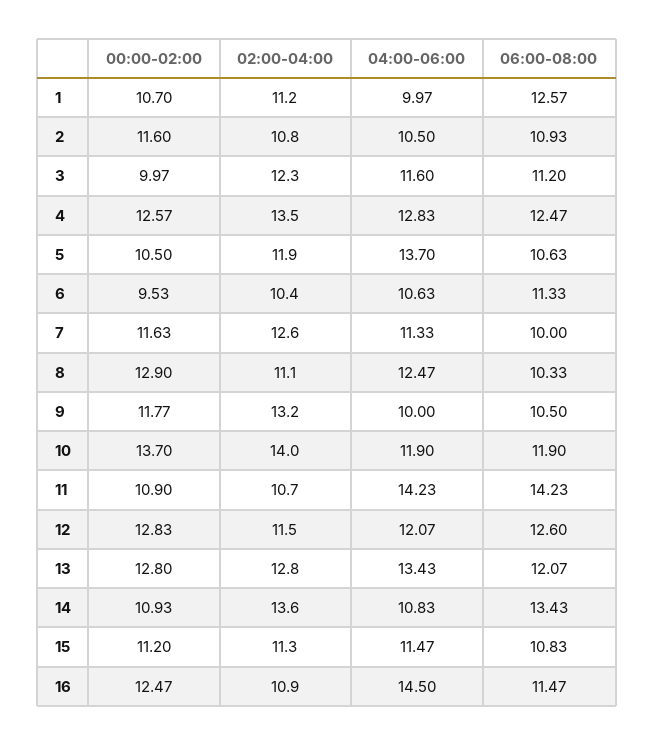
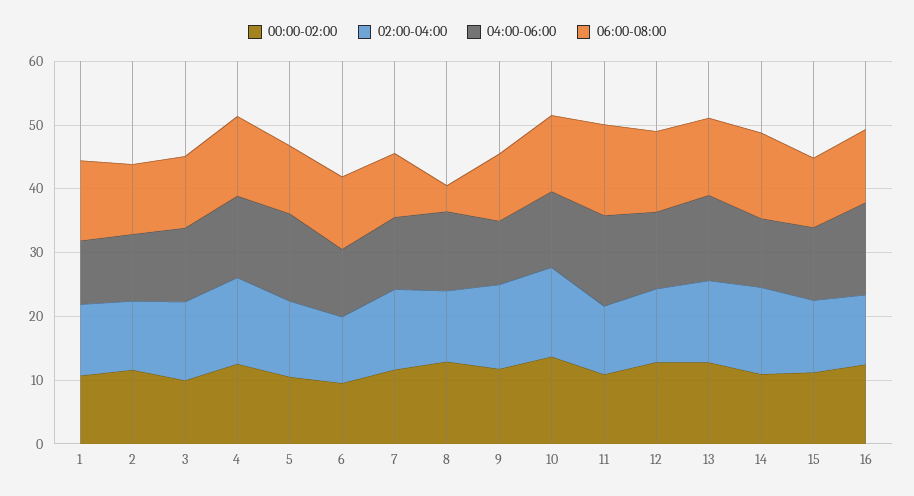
  {
    "00:00-02:00": {
      "1": 10.7,
      "2": 11.6,
      "3": 9.97,
      "4": 12.57,
      "5": 10.5,
      "6": 9.53,
      "7": 11.63,
      "8": 12.9,
      "9": 11.77,
      "10": 13.7,
      "11": 10.9,
      "12": 12.83,
      "13": 12.8,
      "14": 10.93,
      "15": 11.2,
      "16": 12.47
    },
    "02:00-04:00": {
      "1": 11.2,
      "2": 10.8,
      "3": 12.3,
      "4": 13.5,
      "5": 11.9,
      "6": 10.4,
      "7": 12.6,
      "8": 11.1,
      "9": 13.2,
      "10": 14,
      "11": 10.7,
      "12": 11.5,
      "13": 12.8,
      "14": 13.6,
      "15": 11.3,
      "16": 10.9
    },
    "04:00-06:00": {
      "1": 9.97,
      "2": 10.5,
      "3": 11.6,
      "4": 12.83,
      "5": 13.7,
      "6": 10.63,
      "7": 11.33,
      "8": 12.47,
      "9": 10,
      "10": 11.9,
      "11": 14.23,
      "12": 12.07,
      "13": 13.43,
      "14": 10.83,
      "15": 11.47,
      "16": 14.5
    },
    "06:00-08:00": {
      "1": 12.57,
      "2": 10.93,
      "3": 11.2,
      "4": 12.47,
      "5": 10.63,
      "6": 11.33,
      "7": 10,
-     "8": 10.33,
+     "8": 4,
      "9": 10.5,
      "10": 11.9,
      "11": 14.23,
      "12": 12.6,
      "13": 12.07,
      "14": 13.43,
      "15": 10.83,
      "16": 11.47
    }
  }

